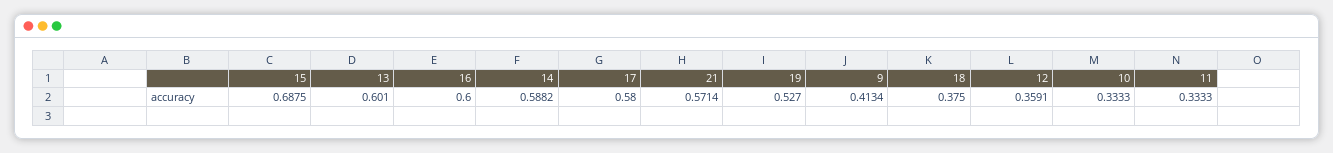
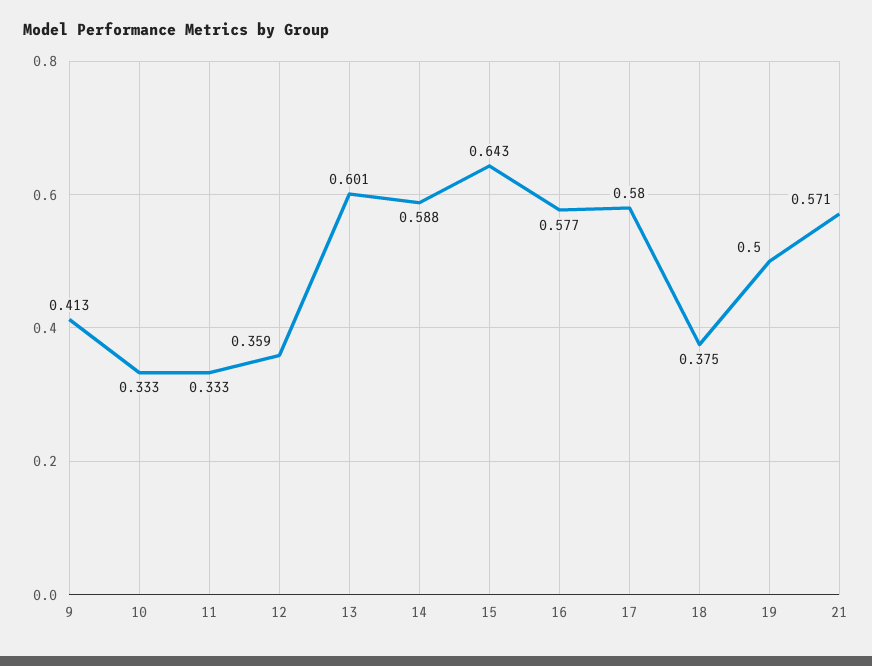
  {
-   "15": 0.6875,
+   "15": 0.643,
    "13": 0.601,
-   "16": 0.6,
+   "16": 0.577,
    "14": 0.5882,
    "17": 0.58,
    "21": 0.5714,
-   "19": 0.527,
+   "19": 0.5,
    "9": 0.4134,
    "18": 0.375,
    "12": 0.3591,
    "10": 0.3333,
    "11": 0.3333
  }

